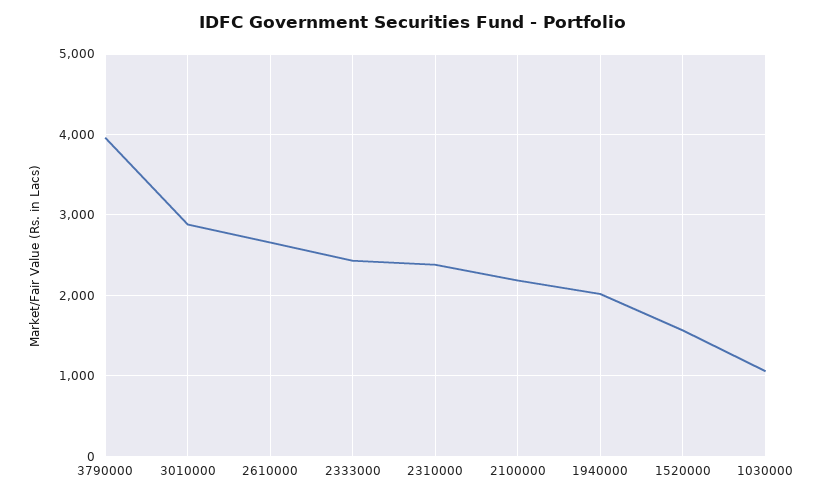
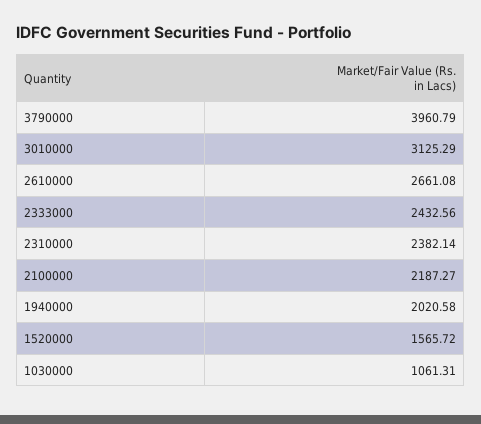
  {
    "3790000": 3960.79,
-   "3010000": 2900,
+   "3010000": 3125.29,
    "2610000": 2661.08,
    "2333000": 2432.56,
    "2310000": 2382.14,
    "2100000": 2187.27,
    "1940000": 2020.58,
    "1520000": 1565.72,
    "1030000": 1061.31
  }

